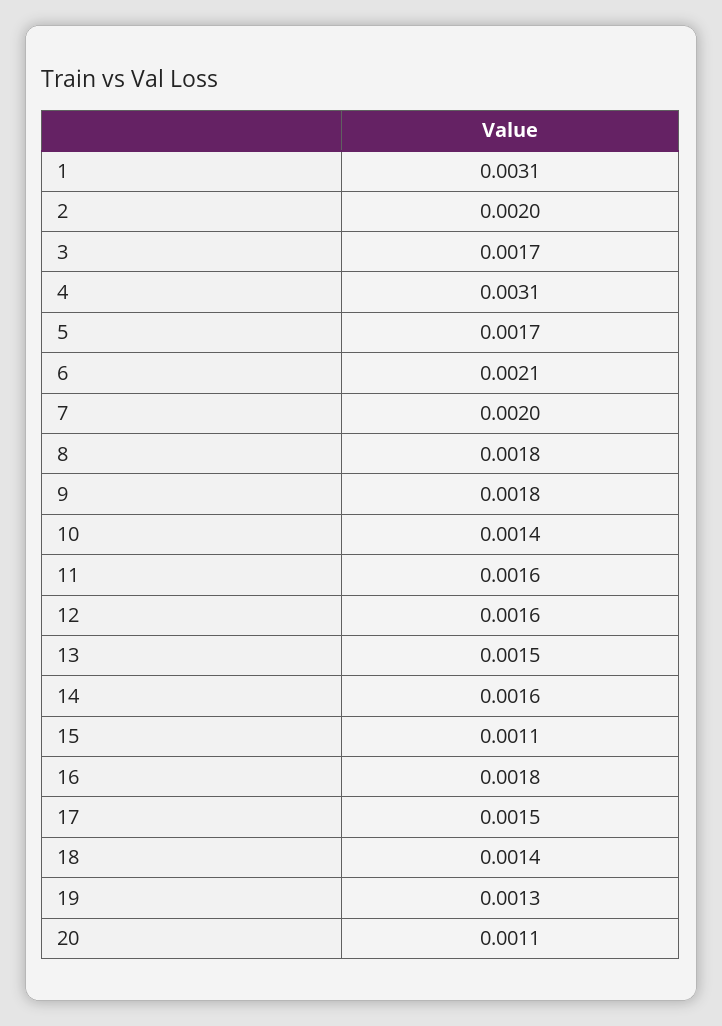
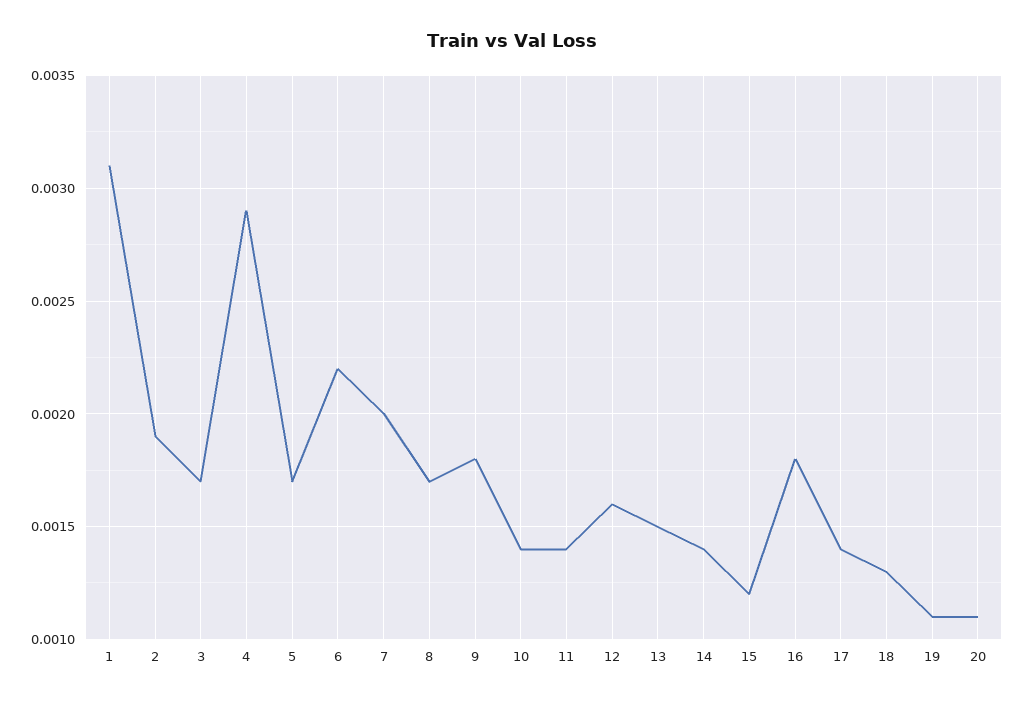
  {
    "1": 0.0031,
-   "2": 0.002,
+   "2": 0.0019,
    "3": 0.0017,
-   "4": 0.0031,
+   "4": 0.0029,
    "5": 0.0017,
-   "6": 0.0021,
+   "6": 0.0022,
    "7": 0.002,
-   "8": 0.0018,
+   "8": 0.0017,
    "9": 0.0018,
    "10": 0.0014,
-   "11": 0.0016,
+   "11": 0.0014,
    "12": 0.0016,
    "13": 0.0015,
-   "14": 0.0016,
+   "14": 0.0014,
-   "15": 0.0011,
+   "15": 0.0012,
    "16": 0.0018,
-   "17": 0.0015,
+   "17": 0.0014,
-   "18": 0.0014,
+   "18": 0.0013,
-   "19": 0.0013,
+   "19": 0.0011,
    "20": 0.0011
  }

